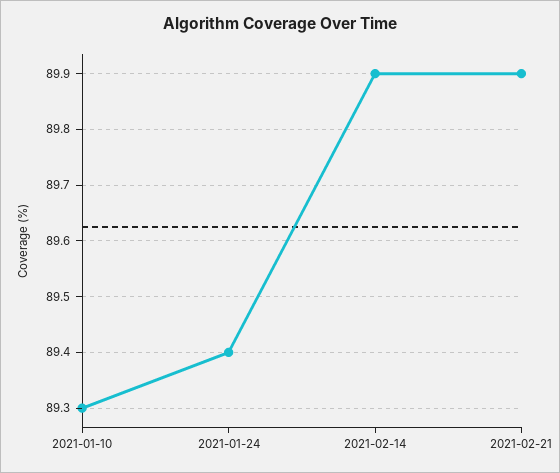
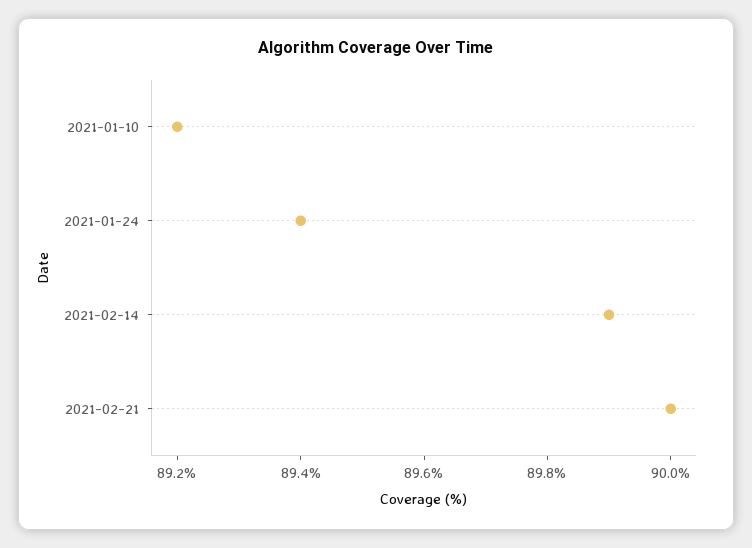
  {
-   "2021-01-10": 89.3,
+   "2021-01-10": 89.2,
    "2021-01-24": 89.4,
    "2021-02-14": 89.9,
-   "2021-02-21": 89.9
+   "2021-02-21": 90
  }

